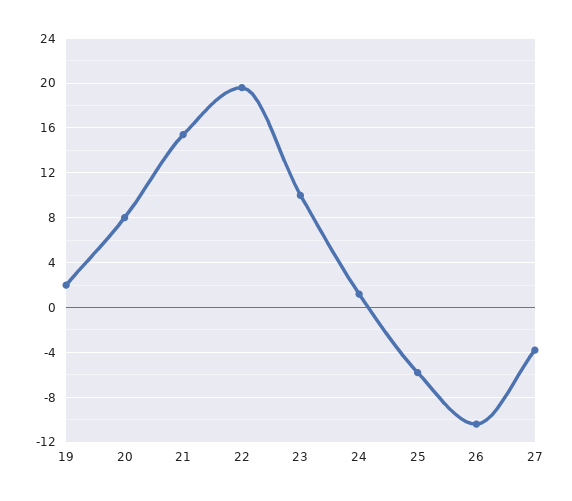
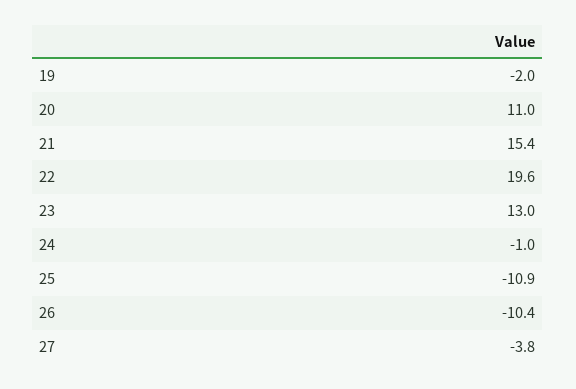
  {
-   "19": 2,
+   "19": -2,
-   "20": 8,
+   "20": 11,
    "21": 15.4,
    "22": 19.6,
-   "23": 10,
+   "23": 13,
-   "24": 1,
+   "24": -1,
-   "25": -6,
+   "25": -10.9,
    "26": -10.4,
    "27": -3.8
  }

